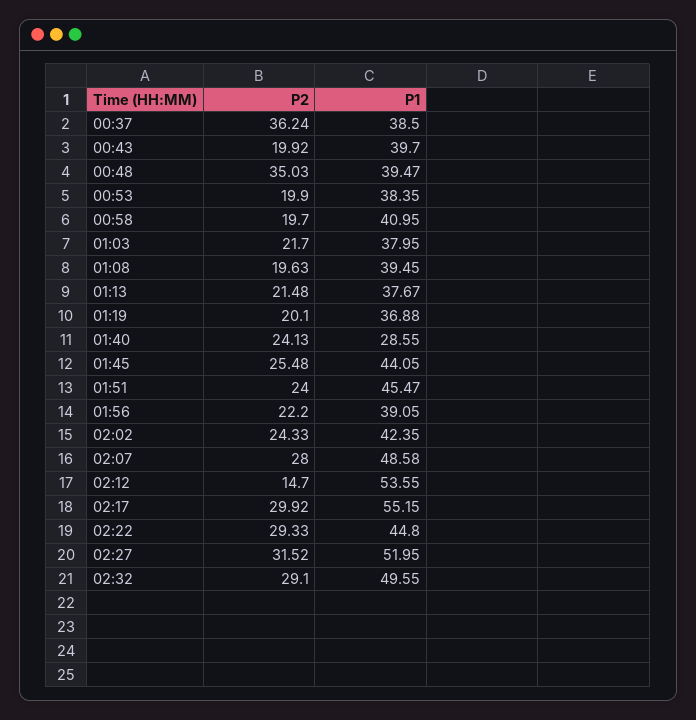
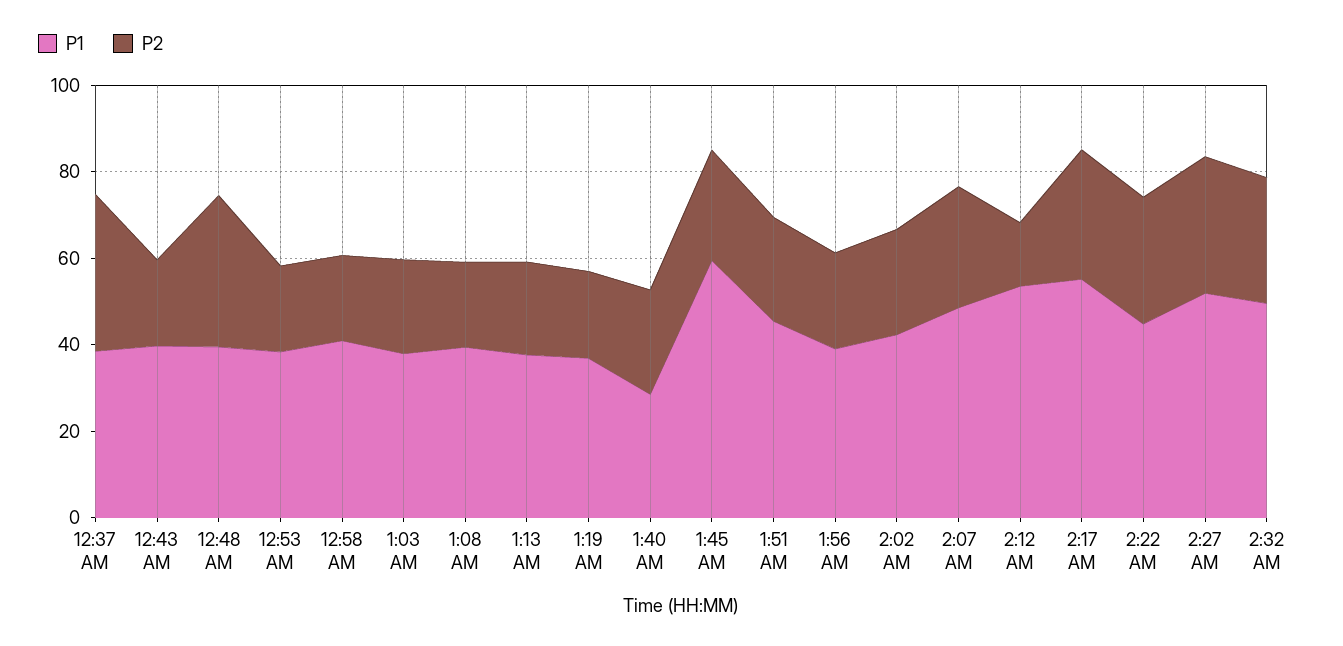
  {
    "P2": {
      "00:37": 36.24,
      "00:43": 19.92,
      "00:48": 35.03,
      "00:53": 19.9,
      "00:58": 19.7,
      "01:03": 21.7,
      "01:08": 19.63,
      "01:13": 21.48,
      "01:19": 20.1,
      "01:40": 24.13,
      "01:45": 25.48,
      "01:51": 24,
      "01:56": 22.2,
      "02:02": 24.33,
      "02:07": 28,
      "02:12": 14.7,
      "02:17": 29.92,
      "02:22": 29.33,
      "02:27": 31.52,
      "02:32": 29.1
    },
    "P1": {
      "00:37": 38.5,
      "00:43": 39.7,
      "00:48": 39.47,
      "00:53": 38.35,
      "00:58": 40.95,
      "01:03": 37.95,
      "01:08": 39.45,
      "01:13": 37.67,
      "01:19": 36.88,
      "01:40": 28.55,
-     "01:45": 44.05,
+     "01:45": 60,
      "01:51": 45.47,
      "01:56": 39.05,
      "02:02": 42.35,
      "02:07": 48.58,
      "02:12": 53.55,
      "02:17": 55.15,
      "02:22": 44.8,
      "02:27": 51.95,
      "02:32": 49.55
    }
  }

